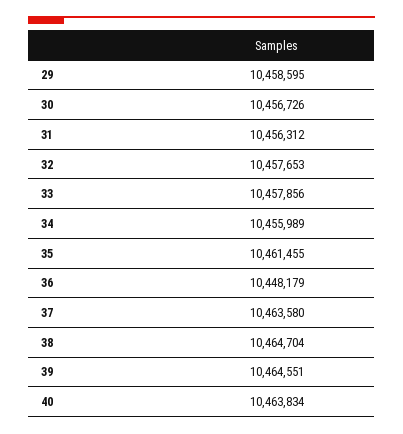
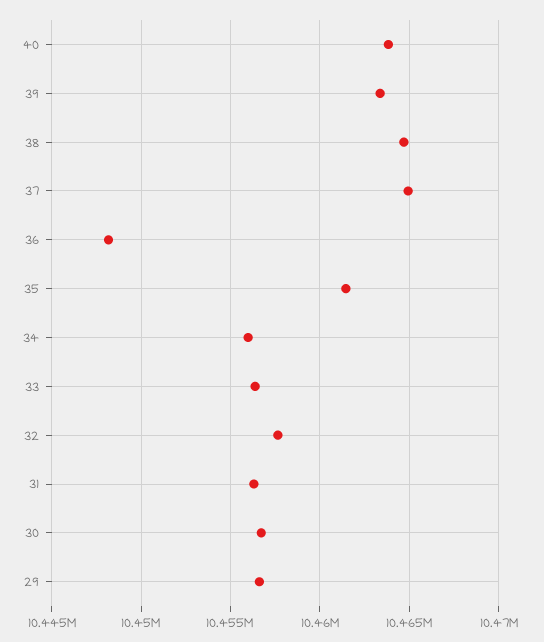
  {
-   "29": 10458595,
+   "29": 10456500,
    "30": 10456726,
    "31": 10456312,
    "32": 10457653,
-   "33": 10457856,
+   "33": 10456500,
    "34": 10455989,
    "35": 10461455,
    "36": 10448179,
-   "37": 10463580,
+   "37": 10465000,
    "38": 10464704,
-   "39": 10464551,
+   "39": 10463500,
    "40": 10463834
  }

